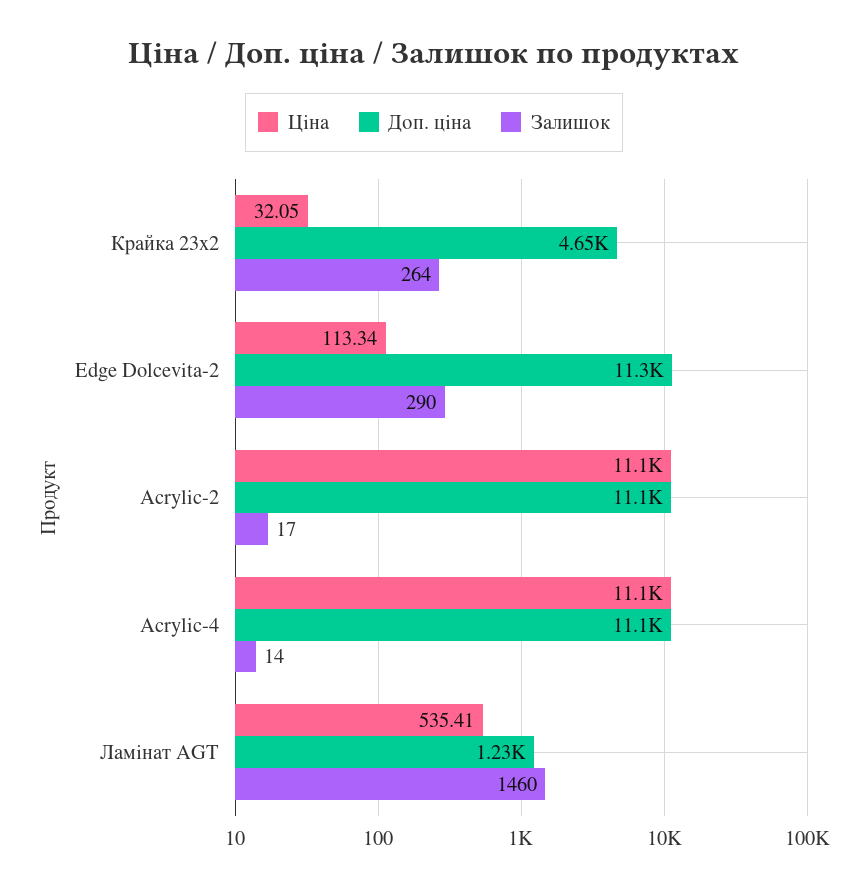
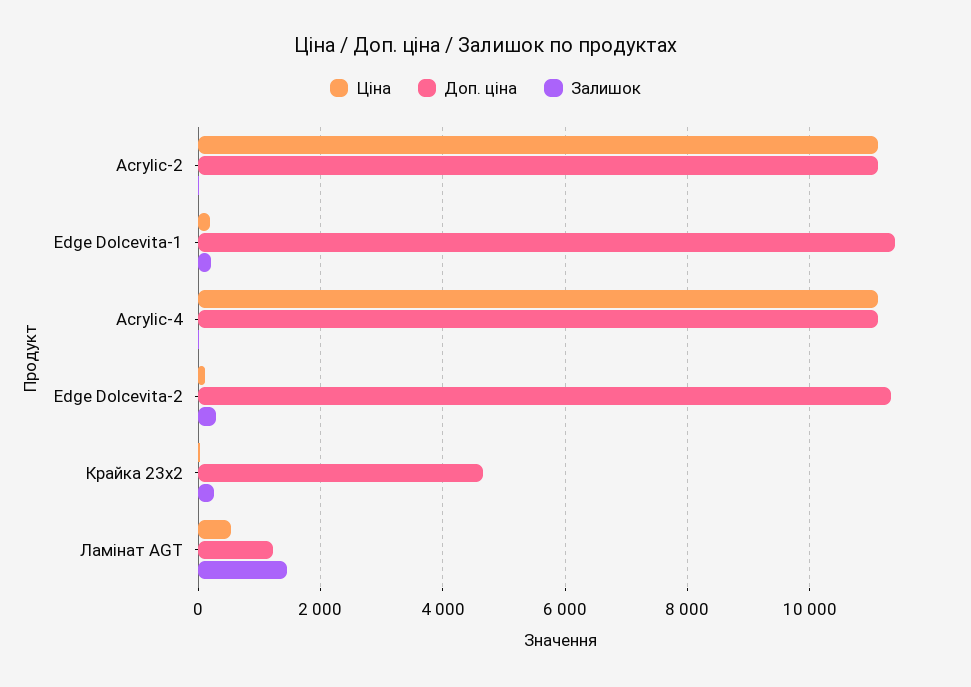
  {
    "Ціна": {
      "Крайка 23x2": 32.05,
      "Edge Dolcevita-2": 113.34,
      "Acrylic-2": 11100,
      "Acrylic-4": 11100,
-     "Ламінат AGT": 535.41
+     "Ламінат AGT": 535.41,
+     "Edge Dolcevita-1": 200
    },
    "Доп. ціна": {
      "Крайка 23x2": 4650,
      "Edge Dolcevita-2": 11300,
      "Acrylic-2": 11100,
      "Acrylic-4": 11100,
-     "Ламінат AGT": 1230
+     "Ламінат AGT": 1230,
+     "Edge Dolcevita-1": 11400
    },
    "Залишок": {
      "Крайка 23x2": 264,
      "Edge Dolcevita-2": 290,
      "Acrylic-2": 17,
      "Acrylic-4": 14,
-     "Ламінат AGT": 1460
+     "Ламінат AGT": 1460,
+     "Edge Dolcevita-1": 200
    }
  }

